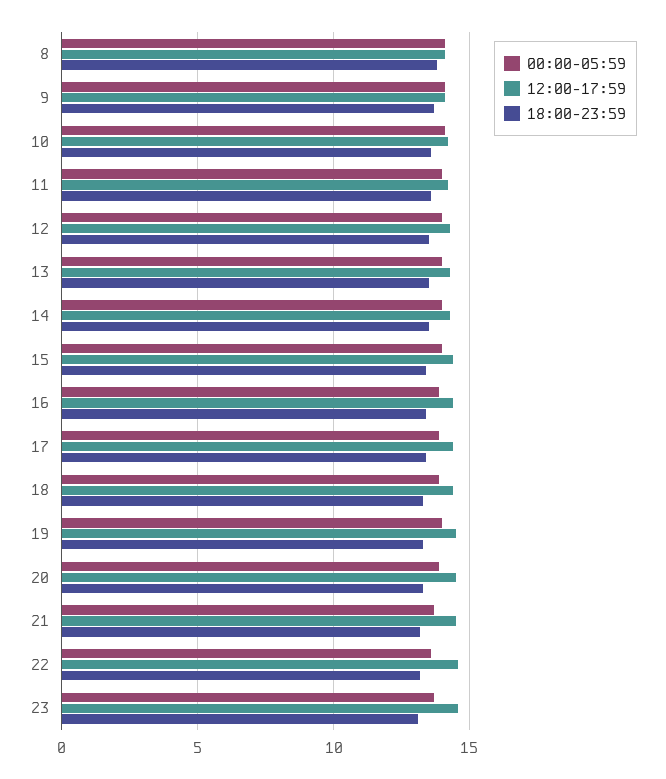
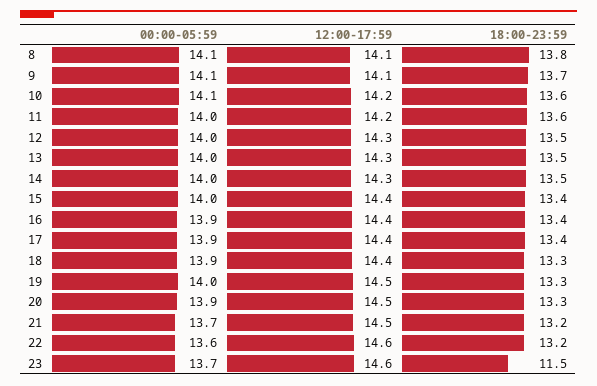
  {
    "00:00-05:59": {
      "8": 14.1,
      "9": 14.1,
      "10": 14.1,
      "11": 14,
      "12": 14,
      "13": 14,
      "14": 14,
      "15": 14,
      "16": 13.9,
      "17": 13.9,
      "18": 13.9,
      "19": 14,
      "20": 13.9,
      "21": 13.7,
      "22": 13.6,
      "23": 13.7
    },
    "12:00-17:59": {
      "8": 14.1,
      "9": 14.1,
      "10": 14.2,
      "11": 14.2,
      "12": 14.3,
      "13": 14.3,
      "14": 14.3,
      "15": 14.4,
      "16": 14.4,
      "17": 14.4,
      "18": 14.4,
      "19": 14.5,
      "20": 14.5,
      "21": 14.5,
      "22": 14.6,
      "23": 14.6
    },
    "18:00-23:59": {
      "8": 13.8,
      "9": 13.7,
      "10": 13.6,
      "11": 13.6,
      "12": 13.5,
      "13": 13.5,
      "14": 13.5,
      "15": 13.4,
      "16": 13.4,
      "17": 13.4,
      "18": 13.3,
      "19": 13.3,
      "20": 13.3,
      "21": 13.2,
      "22": 13.2,
-     "23": 13
+     "23": 11.5
    }
  }

